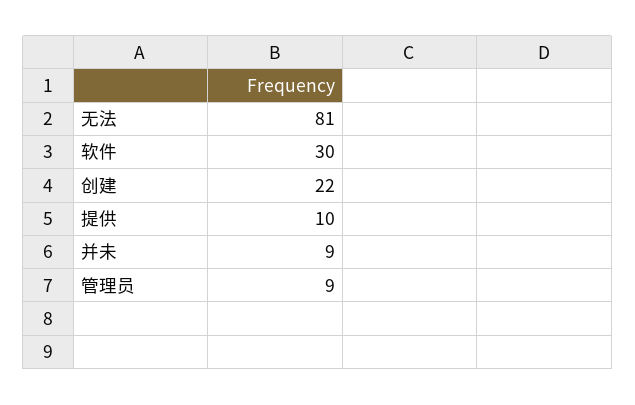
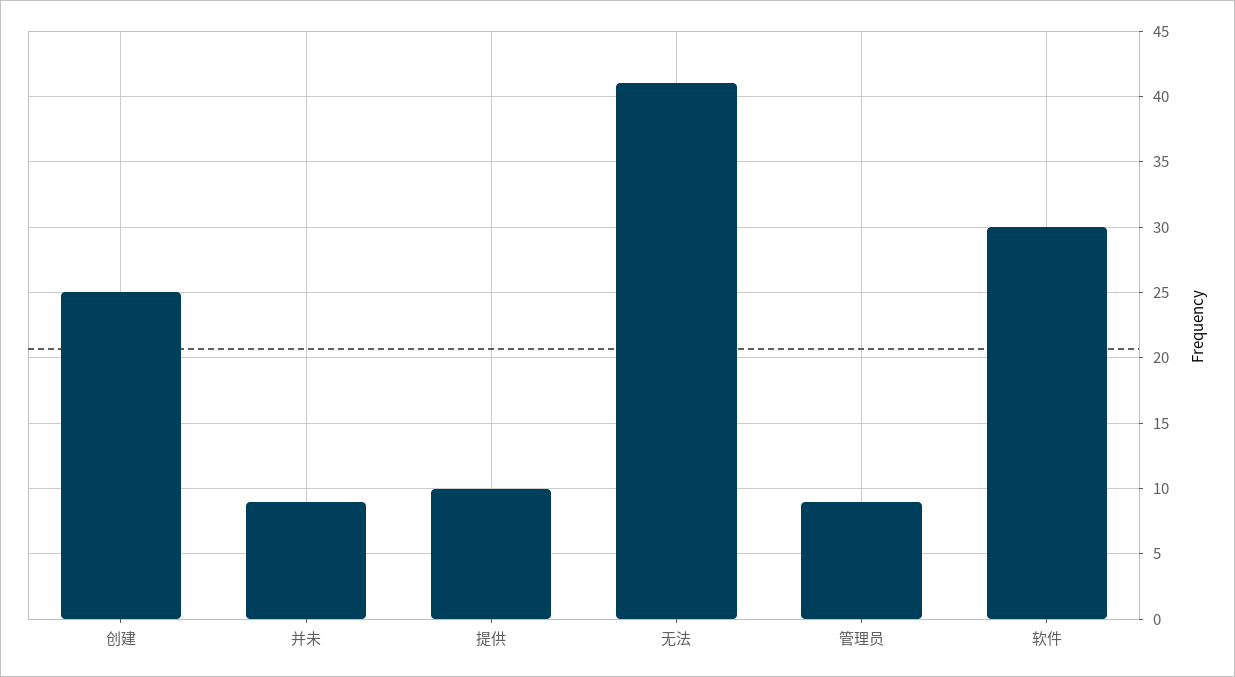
  {
-   "无法": 81,
+   "无法": 41,
    "软件": 30,
-   "创建": 22,
+   "创建": 25,
    "提供": 10,
    "并未": 9,
    "管理员": 9
  }

